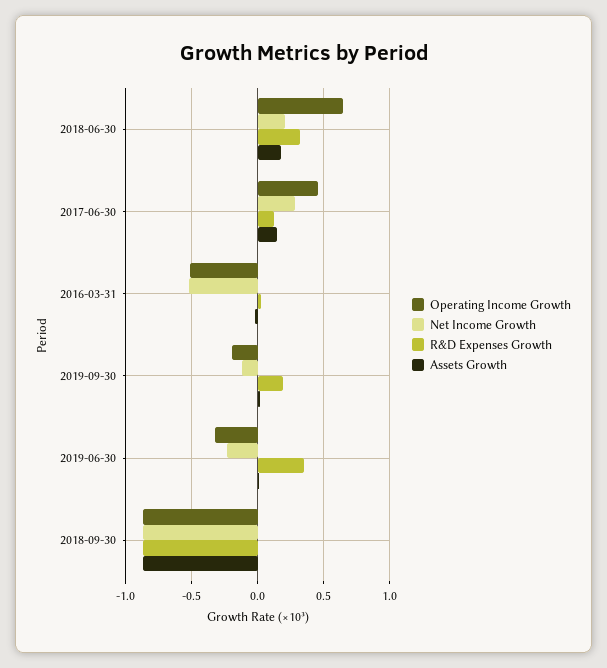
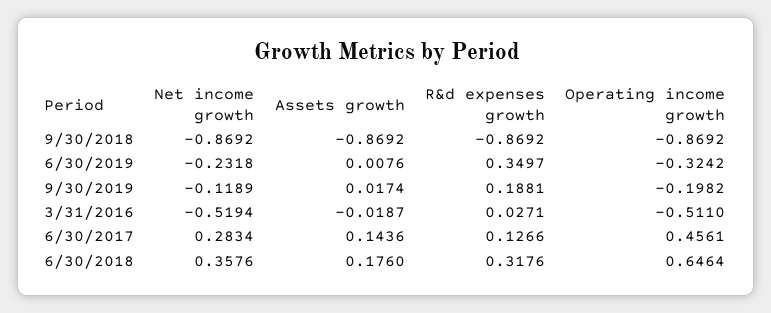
  {
    "Operating Income Growth": {
      "2018-06-30": 0.6464,
      "2017-06-30": 0.4561,
      "2016-03-31": -0.511,
      "2019-09-30": -0.1982,
      "2019-06-30": -0.3242,
      "2018-09-30": -0.8692
    },
    "Net Income Growth": {
-     "2018-06-30": 0.2,
+     "2018-06-30": 0.3576,
      "2017-06-30": 0.2834,
      "2016-03-31": -0.5194,
      "2019-09-30": -0.1189,
      "2019-06-30": -0.2318,
      "2018-09-30": -0.8692
    },
    "R&D Expenses Growth": {
      "2018-06-30": 0.3176,
      "2017-06-30": 0.1266,
      "2016-03-31": 0.0271,
      "2019-09-30": 0.1881,
      "2019-06-30": 0.3497,
      "2018-09-30": -0.8692
    },
    "Assets Growth": {
      "2018-06-30": 0.176,
      "2017-06-30": 0.1436,
      "2016-03-31": -0.0187,
      "2019-09-30": 0.0174,
      "2019-06-30": 0.0076,
      "2018-09-30": -0.8692
    }
  }

